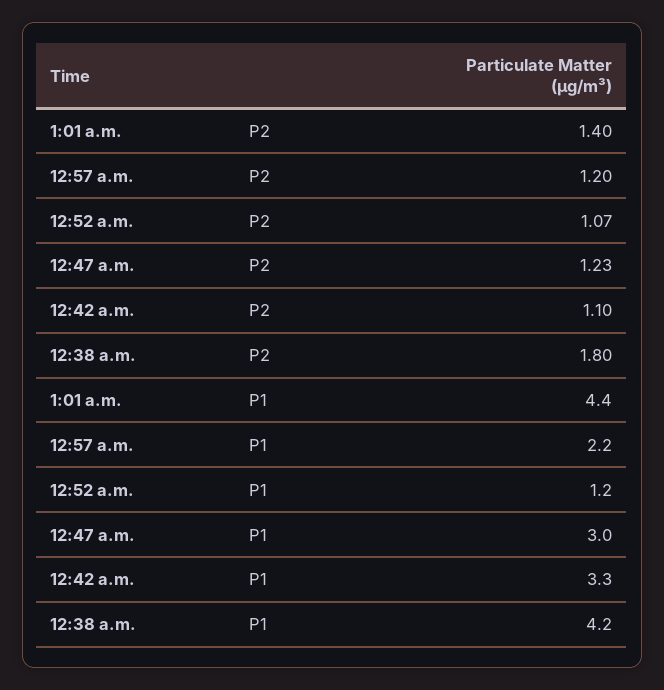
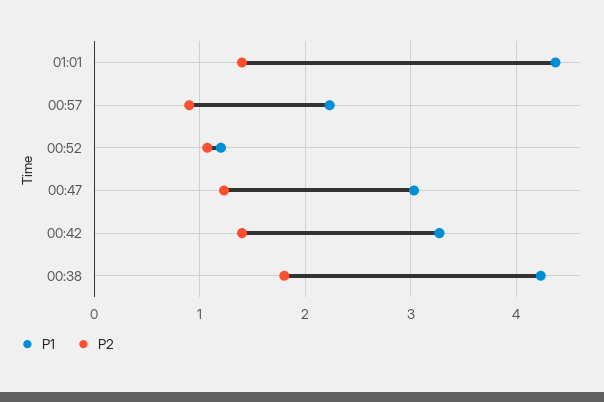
  {
    "P2": {
      "1:01 a.m.": 1.4,
-     "12:57 a.m.": 1.2,
+     "12:57 a.m.": 0.9,
      "12:52 a.m.": 1.07,
      "12:47 a.m.": 1.23,
-     "12:42 a.m.": 1.1,
+     "12:42 a.m.": 1.4,
      "12:38 a.m.": 1.8
    },
    "P1": {
      "1:01 a.m.": 4.4,
      "12:57 a.m.": 2.2,
      "12:52 a.m.": 1.2,
      "12:47 a.m.": 3,
      "12:42 a.m.": 3.3,
      "12:38 a.m.": 4.2
    }
  }

